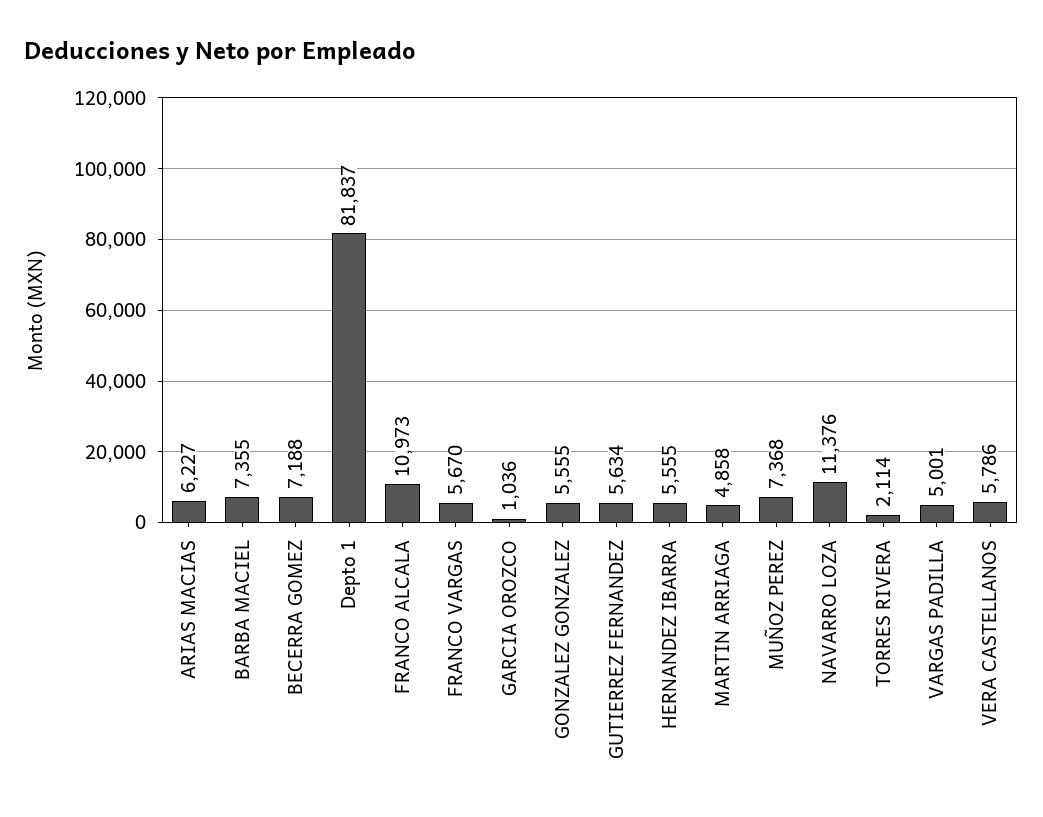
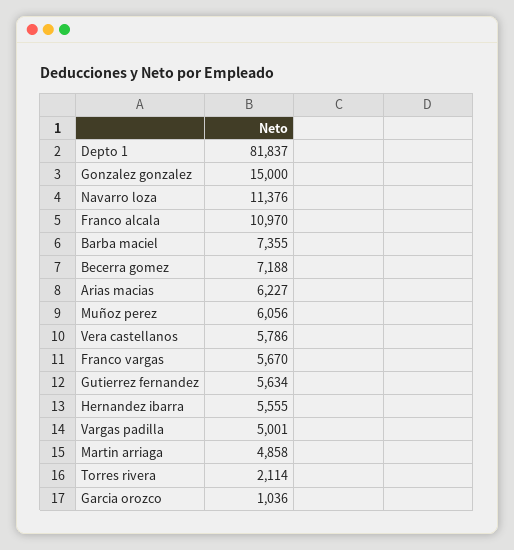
  {
    "ARIAS MACIAS": 6227,
    "BARBA MACIEL": 7355,
    "BECERRA GOMEZ": 7188,
    "Depto 1": 81837,
-   "FRANCO ALCALA": 10973,
+   "FRANCO ALCALA": 10970,
    "FRANCO VARGAS": 5670,
    "GARCIA OROZCO": 1036,
-   "GONZALEZ GONZALEZ": 5555,
+   "GONZALEZ GONZALEZ": 15000,
    "GUTIERREZ FERNANDEZ": 5634,
    "HERNANDEZ IBARRA": 5555,
    "MARTIN ARRIAGA": 4858,
-   "MUÑOZ PEREZ": 7368,
+   "MUÑOZ PEREZ": 6056,
    "NAVARRO LOZA": 11376,
    "TORRES RIVERA": 2114,
    "VARGAS PADILLA": 5001,
    "VERA CASTELLANOS": 5786
  }

